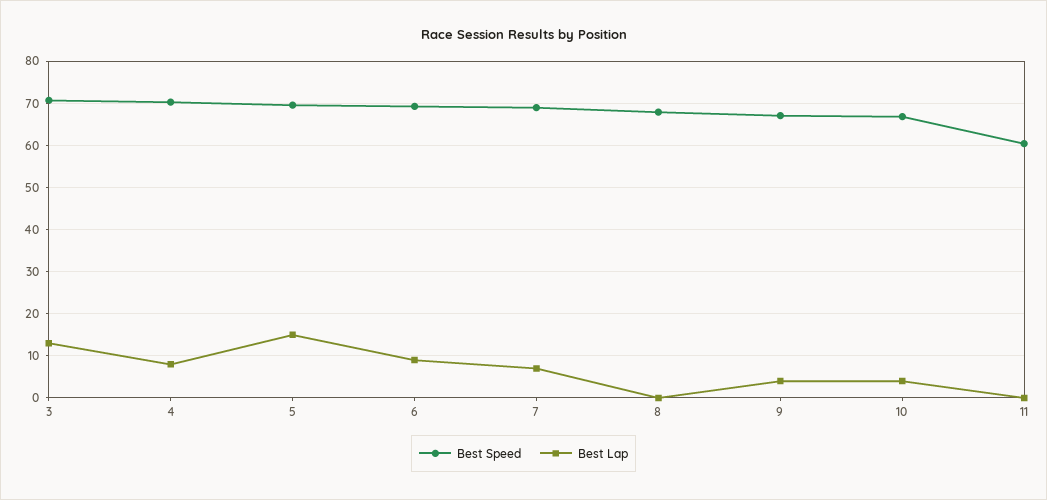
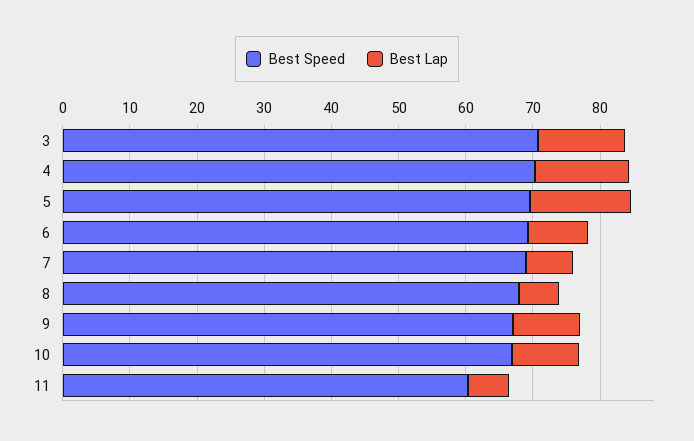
  {
    "Best Speed": {
      "3": 70,
      "4": 70,
      "5": 70,
      "6": 70,
      "7": 68,
      "8": 68,
      "9": 68,
      "10": 66,
      "11": 60
    },
    "Best Lap": {
      "3": 14,
-     "4": 8,
+     "4": 14,
      "5": 16,
      "6": 10,
      "7": 8,
-     "8": 0,
+     "8": 6,
-     "9": 4,
+     "9": 10,
-     "10": 4,
+     "10": 10,
-     "11": 0
+     "11": 6
    }
  }

